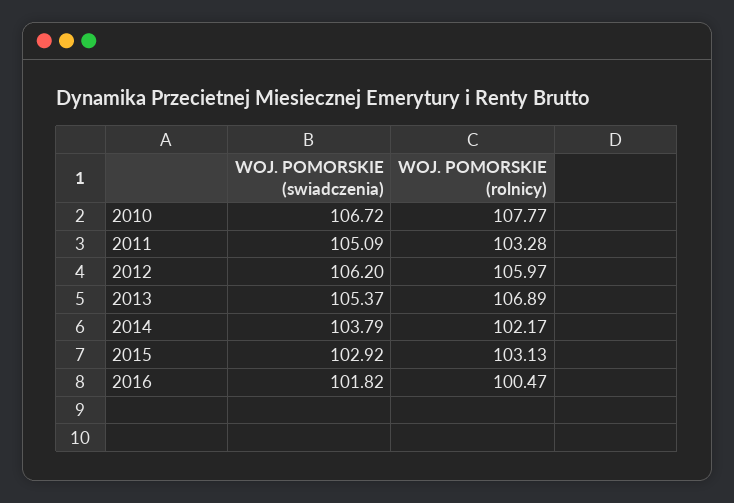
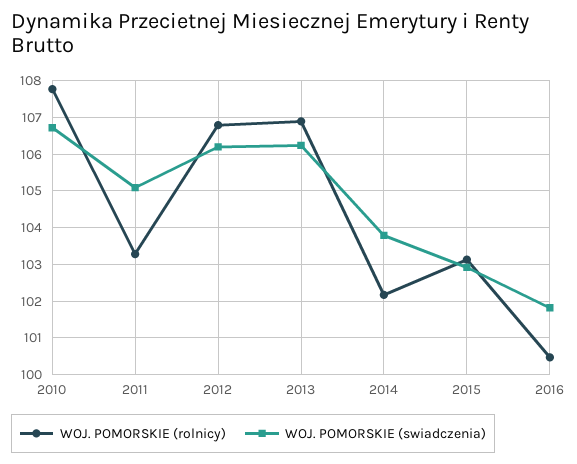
  {
    "WOJ. POMORSKIE (swiadczenia)": {
      "2010": 106.72,
      "2011": 105.09,
      "2012": 106.2,
-     "2013": 105.37,
+     "2013": 106.2,
      "2014": 103.79,
      "2015": 102.92,
      "2016": 101.82
    },
    "WOJ. POMORSKIE (rolnicy)": {
      "2010": 107.77,
      "2011": 103.28,
-     "2012": 105.97,
+     "2012": 106.8,
      "2013": 106.89,
      "2014": 102.17,
      "2015": 103.13,
      "2016": 100.47
    }
  }

